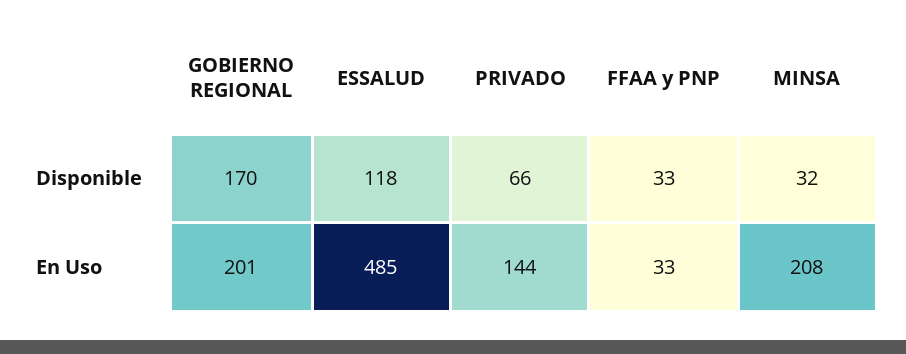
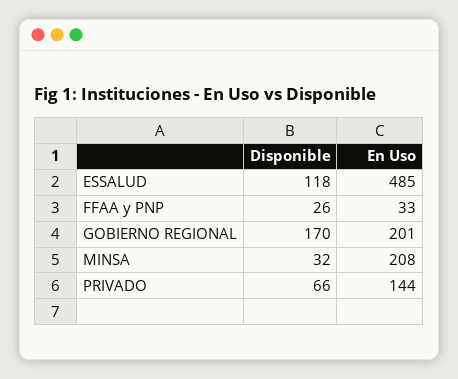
  {
    "GOBIERNO REGIONAL": {
      "Disponible": 170,
      "En Uso": 201
    },
    "ESSALUD": {
      "Disponible": 118,
      "En Uso": 485
    },
    "PRIVADO": {
      "Disponible": 66,
      "En Uso": 144
    },
    "FFAA y PNP": {
-     "Disponible": 33,
+     "Disponible": 26,
      "En Uso": 33
    },
    "MINSA": {
      "Disponible": 32,
      "En Uso": 208
    }
  }

